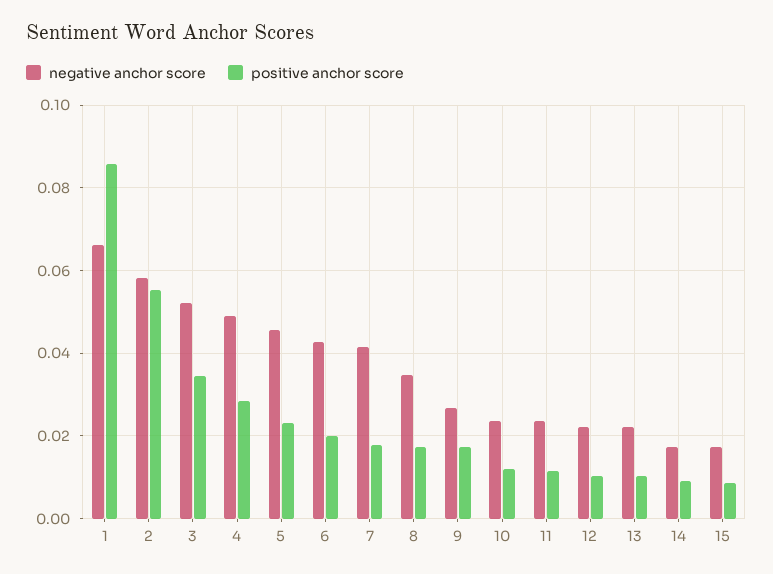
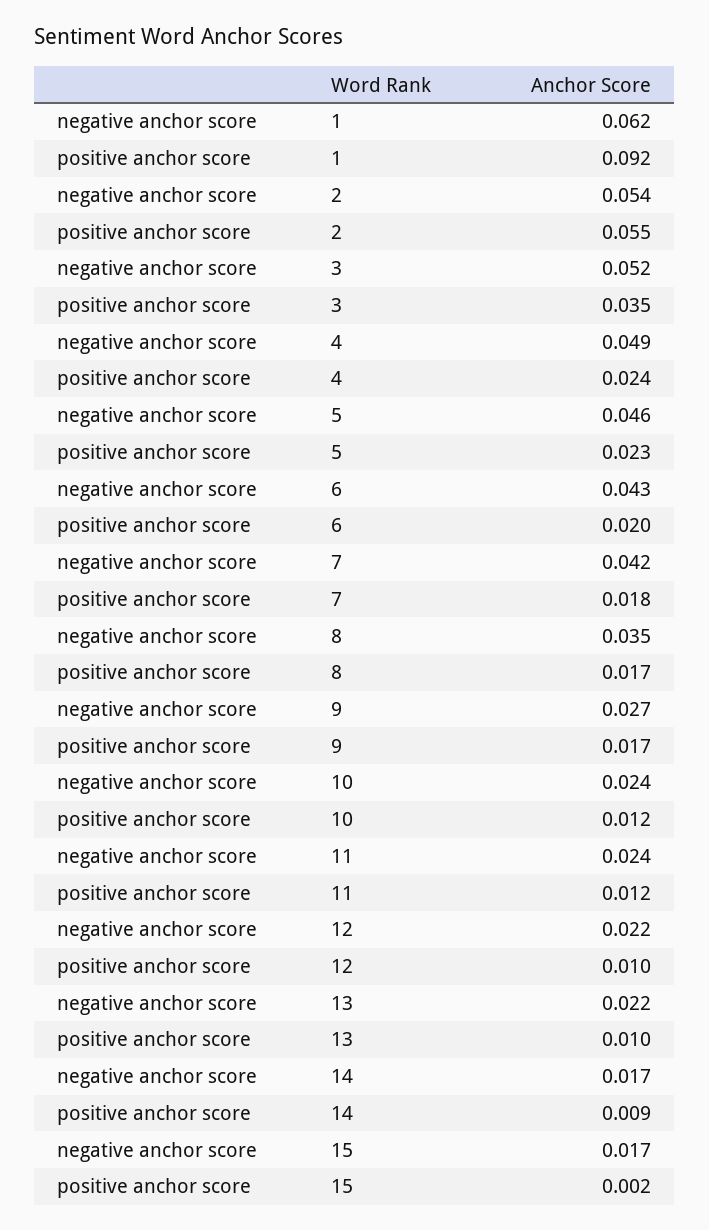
  {
    "negative anchor score": {
-     "1": 0.066,
+     "1": 0.062,
-     "2": 0.058,
+     "2": 0.054,
      "3": 0.052,
      "4": 0.049,
      "5": 0.046,
      "6": 0.043,
      "7": 0.042,
      "8": 0.035,
      "9": 0.027,
      "10": 0.024,
      "11": 0.024,
      "12": 0.022,
      "13": 0.022,
      "14": 0.017,
      "15": 0.017
    },
    "positive anchor score": {
-     "1": 0.086,
+     "1": 0.092,
      "2": 0.055,
      "3": 0.035,
-     "4": 0.028,
+     "4": 0.024,
      "5": 0.023,
      "6": 0.02,
      "7": 0.018,
      "8": 0.017,
      "9": 0.017,
      "10": 0.012,
      "11": 0.012,
      "12": 0.01,
      "13": 0.01,
      "14": 0.009,
-     "15": 0.008
+     "15": 0.002
    }
  }

